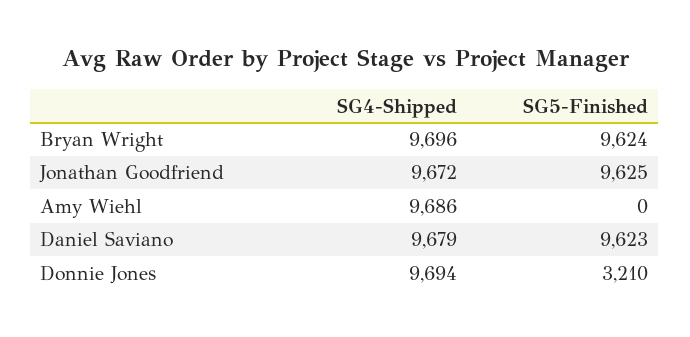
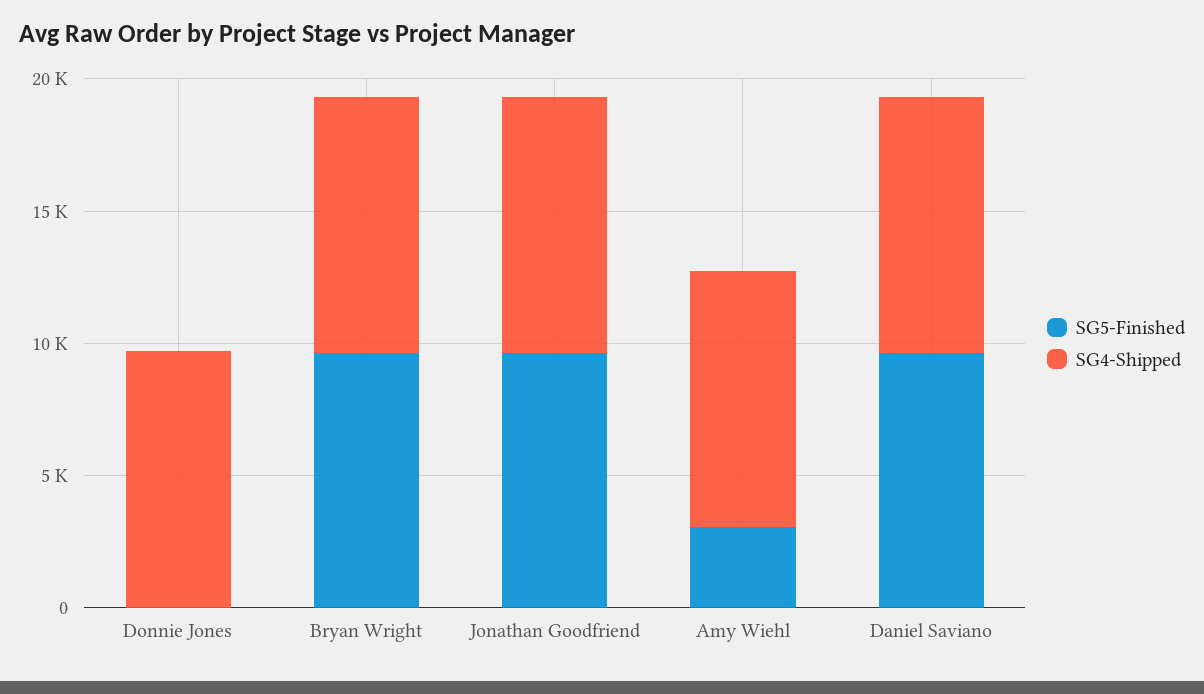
  {
    "SG4-Shipped": {
      "Bryan Wright": 9696,
      "Jonathan Goodfriend": 9672,
      "Amy Wiehl": 9686,
      "Daniel Saviano": 9679,
      "Donnie Jones": 9694
    },
    "SG5-Finished": {
      "Bryan Wright": 9624,
      "Jonathan Goodfriend": 9625,
-     "Amy Wiehl": 0,
+     "Amy Wiehl": 3000,
      "Daniel Saviano": 9623,
-     "Donnie Jones": 3210
+     "Donnie Jones": 0
    }
  }

